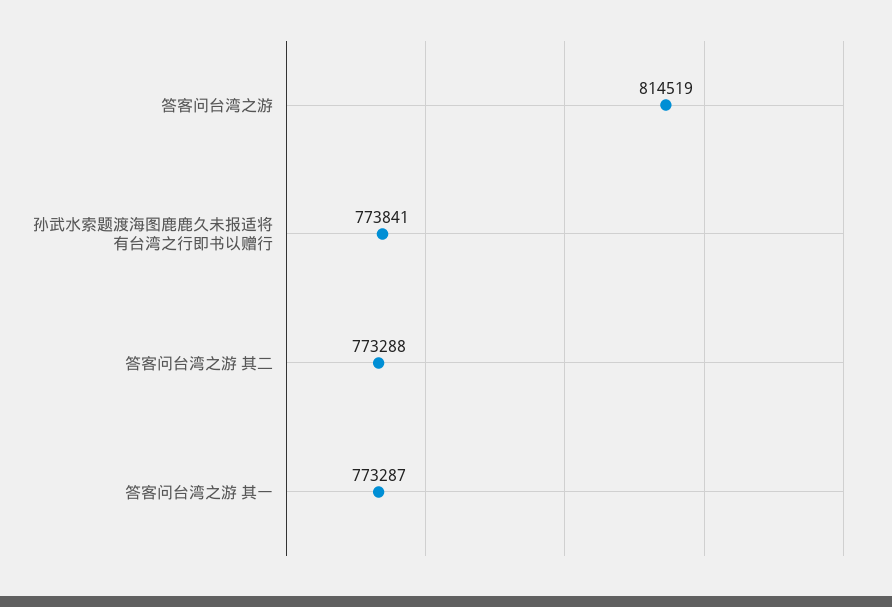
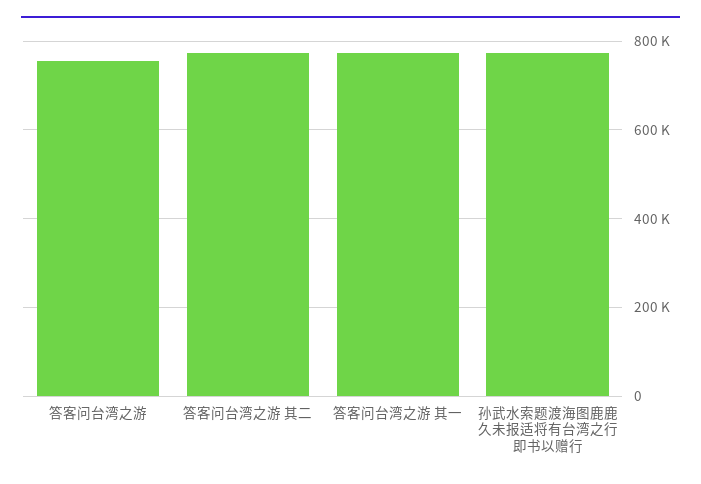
  {
-   "答客问台湾之游": 814519,
+   "答客问台湾之游": 760000,
    "孙武水索题渡海图鹿鹿久未报适将有台湾之行即书以赠行": 773841,
    "答客问台湾之游 其二": 773288,
    "答客问台湾之游 其一": 773287
  }

